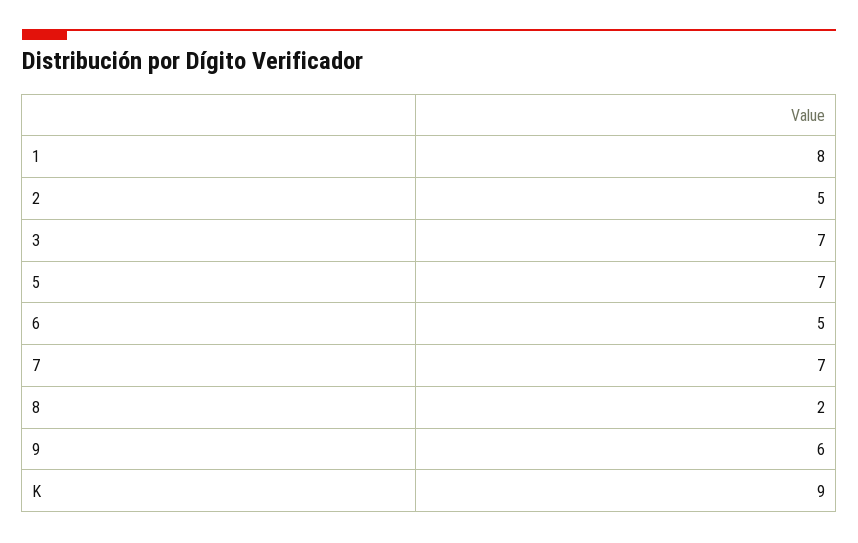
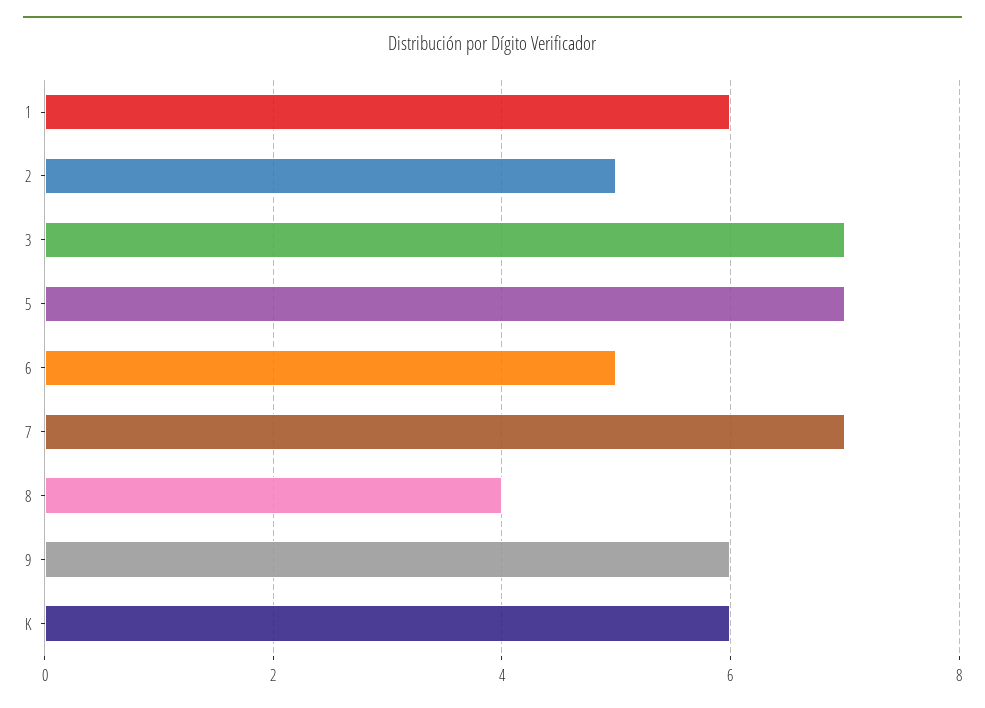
  {
-   "1": 8,
+   "1": 6,
    "2": 5,
    "3": 7,
    "5": 7,
    "6": 5,
    "7": 7,
-   "8": 2,
+   "8": 4,
    "9": 6,
-   "K": 9
+   "K": 6
  }

